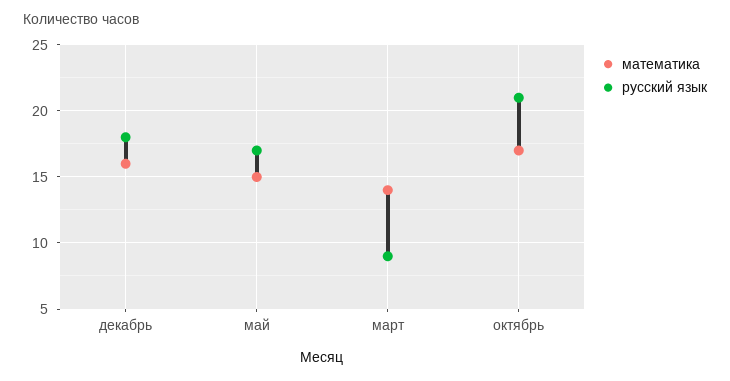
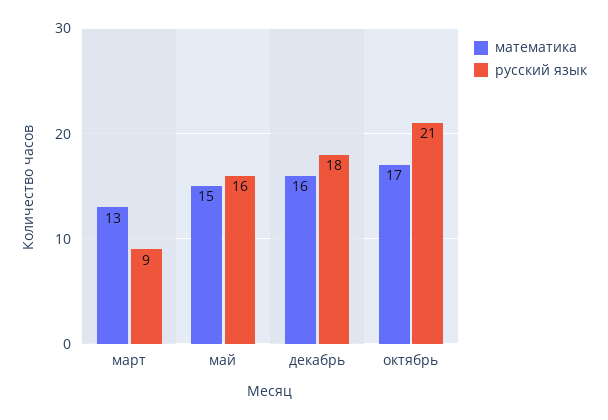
  {
    "математика": {
      "декабрь": 16,
      "май": 15,
-     "март": 14,
+     "март": 13,
      "октябрь": 17
    },
    "русский язык": {
      "декабрь": 18,
-     "май": 17,
+     "май": 16,
      "март": 9,
      "октябрь": 21
    }
  }

